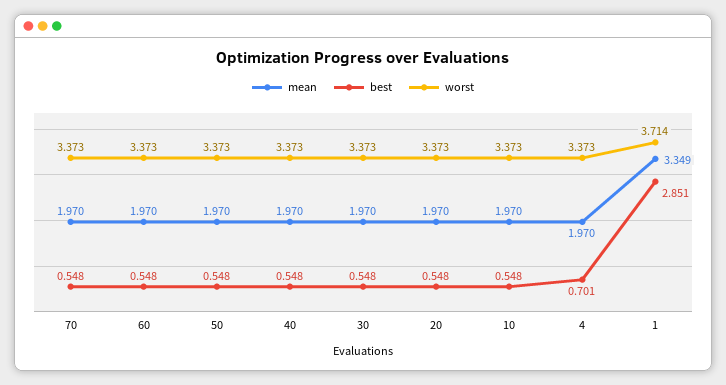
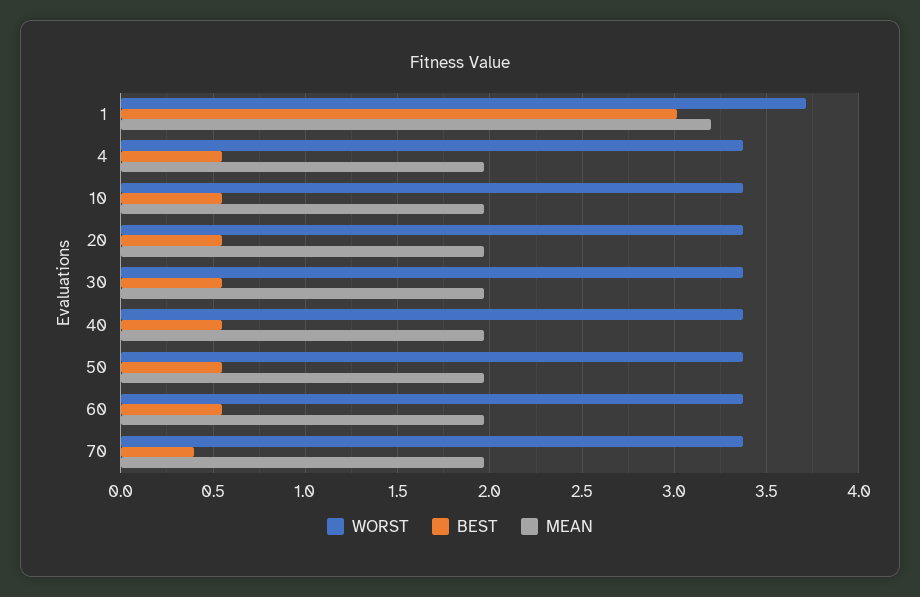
  {
    "mean": {
      "70": 1.97,
      "60": 1.97,
      "50": 1.97,
      "40": 1.97,
      "30": 1.97,
      "20": 1.97,
      "10": 1.97,
      "4": 1.97,
-     "1": 3.349
+     "1": 3.2
    },
    "best": {
-     "70": 0.548,
+     "70": 0.4,
      "60": 0.548,
      "50": 0.548,
      "40": 0.548,
      "30": 0.548,
      "20": 0.548,
      "10": 0.548,
-     "4": 0.701,
+     "4": 0.55,
-     "1": 2.851
+     "1": 3
    },
    "worst": {
      "70": 3.373,
      "60": 3.373,
      "50": 3.373,
      "40": 3.373,
      "30": 3.373,
      "20": 3.373,
      "10": 3.373,
      "4": 3.373,
      "1": 3.714
    }
  }

